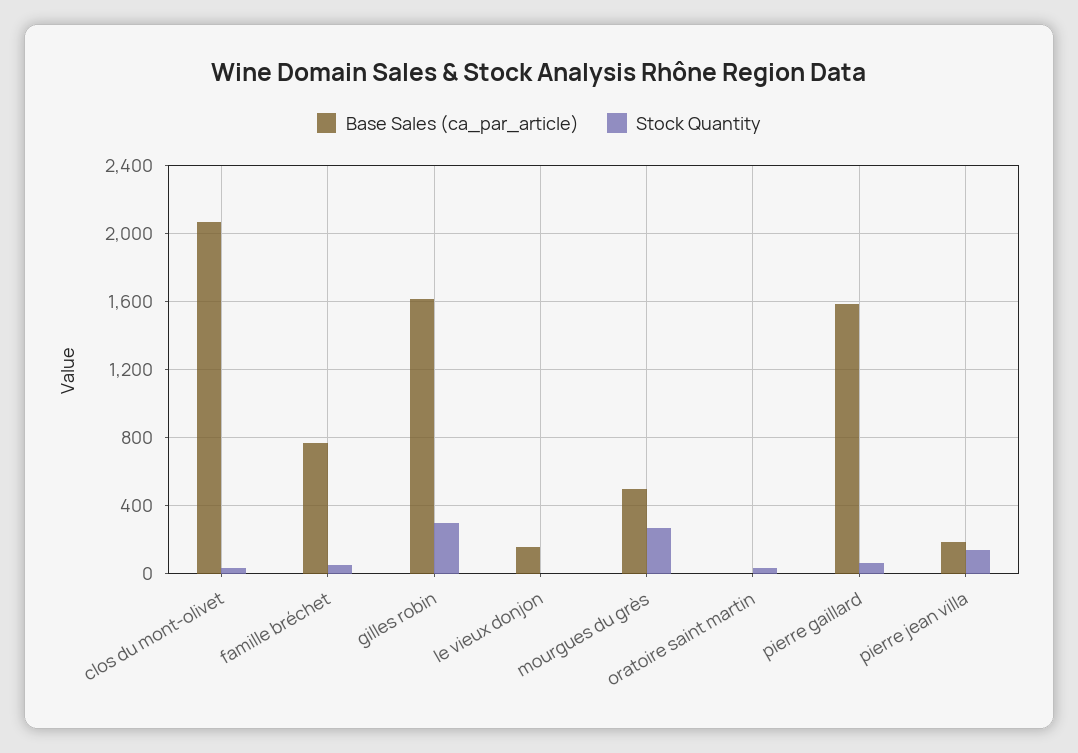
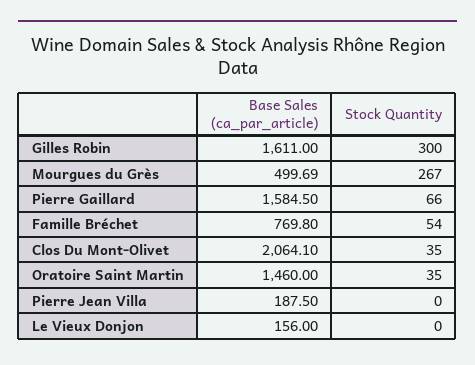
  {
    "Base Sales (ca_par_article)": {
      "clos du mont-olivet": 2064.1,
      "famille bréchet": 769.8,
      "gilles robin": 1611,
      "le vieux donjon": 156,
      "mourgues du grès": 499.69,
-     "oratoire saint martin": 0,
+     "oratoire saint martin": 1460,
      "pierre gaillard": 1584.5,
      "pierre jean villa": 187.5
    },
    "Stock Quantity": {
      "clos du mont-olivet": 35,
      "famille bréchet": 54,
      "gilles robin": 300,
      "le vieux donjon": 0,
      "mourgues du grès": 267,
      "oratoire saint martin": 35,
      "pierre gaillard": 66,
-     "pierre jean villa": 150
+     "pierre jean villa": 0
    }
  }

